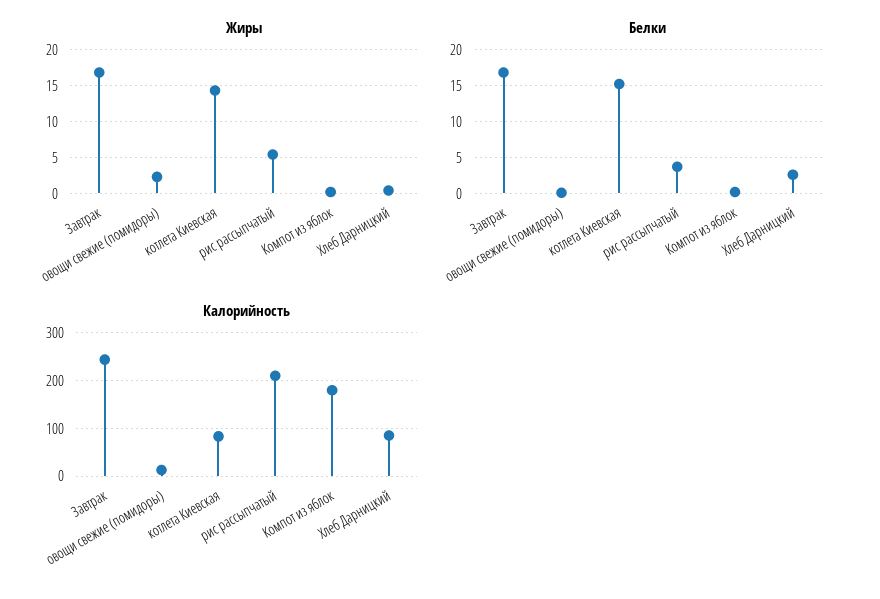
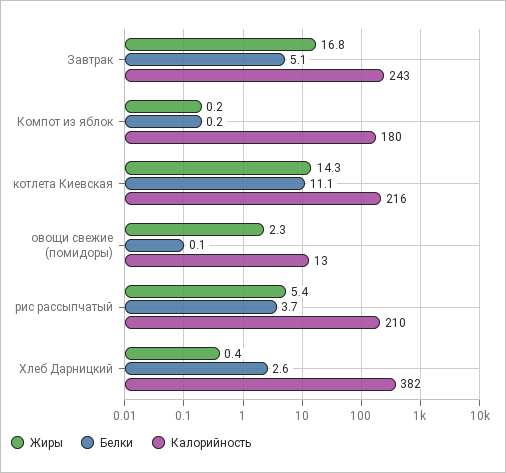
  {
    "Жиры": {
      "Завтрак": 16.8,
      "овощи свежие (помидоры)": 2.3,
      "котлета Киевская": 14.3,
      "рис рассыпчатый": 5.4,
      "Компот из яблок": 0.2,
      "Хлеб Дарницкий": 0.4
    },
    "Белки": {
-     "Завтрак": 17,
+     "Завтрак": 5.1,
      "овощи свежие (помидоры)": 0.1,
-     "котлета Киевская": 15,
+     "котлета Киевская": 11.1,
      "рис рассыпчатый": 3.7,
      "Компот из яблок": 0.2,
      "Хлеб Дарницкий": 2.6
    },
    "Калорийность": {
      "Завтрак": 243,
      "овощи свежие (помидоры)": 13,
-     "котлета Киевская": 80,
+     "котлета Киевская": 216,
      "рис рассыпчатый": 210,
      "Компот из яблок": 180,
-     "Хлеб Дарницкий": 80
+     "Хлеб Дарницкий": 382
    }
  }

